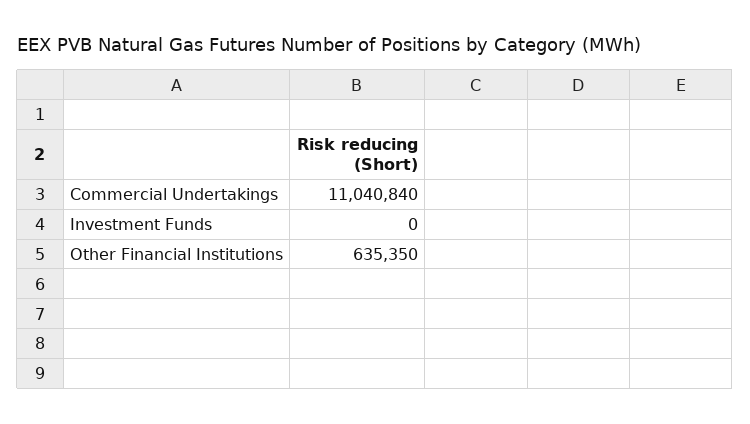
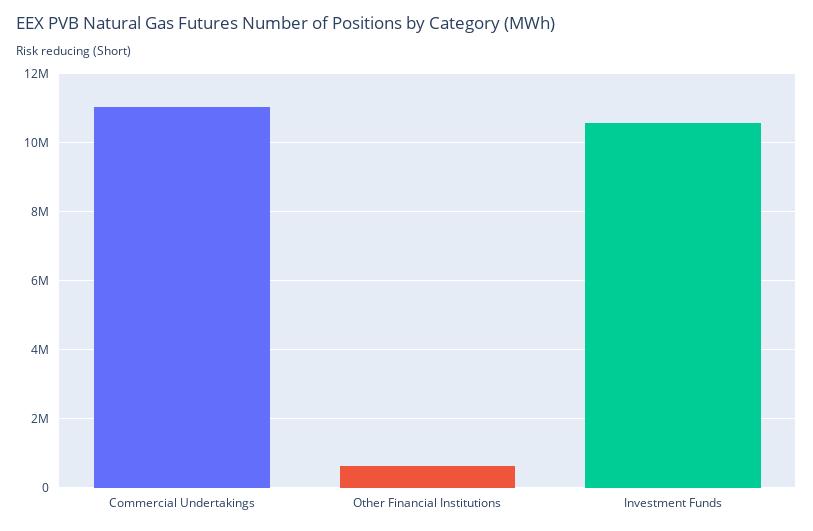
  {
    "Commercial Undertakings": 11040840,
-   "Investment Funds": 0,
+   "Investment Funds": 10600000,
    "Other Financial Institutions": 635350
  }

